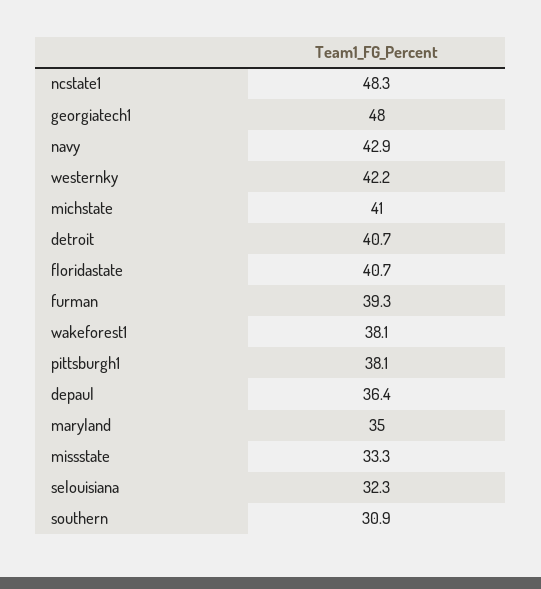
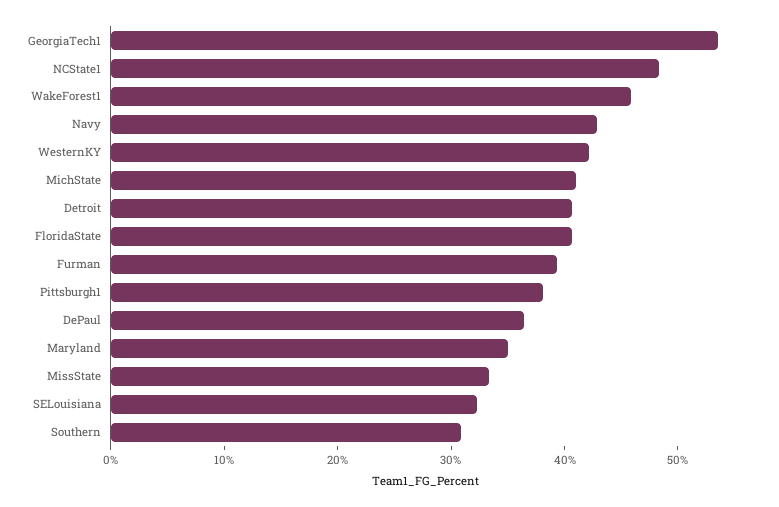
  {
    "ncstate1": 48.3,
-   "georgiatech1": 48,
+   "georgiatech1": 54,
    "navy": 42.9,
    "westernky": 42.2,
    "michstate": 41,
    "detroit": 40.7,
    "floridastate": 40.7,
    "furman": 39.3,
-   "wakeforest1": 38.1,
+   "wakeforest1": 46,
    "pittsburgh1": 38.1,
    "depaul": 36.4,
    "maryland": 35,
    "missstate": 33.3,
    "selouisiana": 32.3,
    "southern": 30.9
  }

